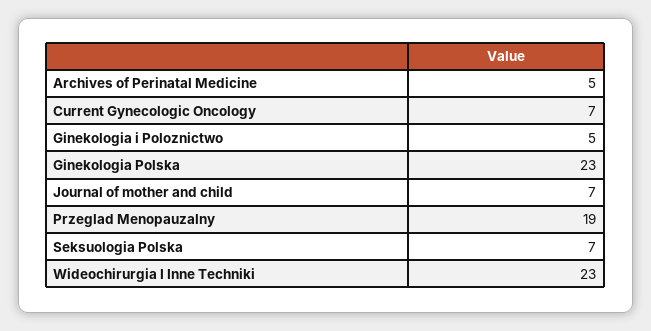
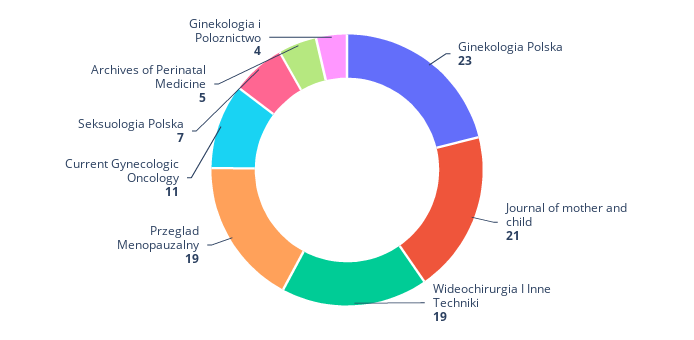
  {
    "Archives of Perinatal Medicine": 5,
-   "Current Gynecologic Oncology": 7,
+   "Current Gynecologic Oncology": 11,
-   "Ginekologia i Poloznictwo": 5,
+   "Ginekologia i Poloznictwo": 4,
    "Ginekologia Polska": 23,
-   "Journal of mother and child": 7,
+   "Journal of mother and child": 21,
    "Przeglad Menopauzalny": 19,
    "Seksuologia Polska": 7,
-   "Wideochirurgia I Inne Techniki": 23
+   "Wideochirurgia I Inne Techniki": 19
  }

